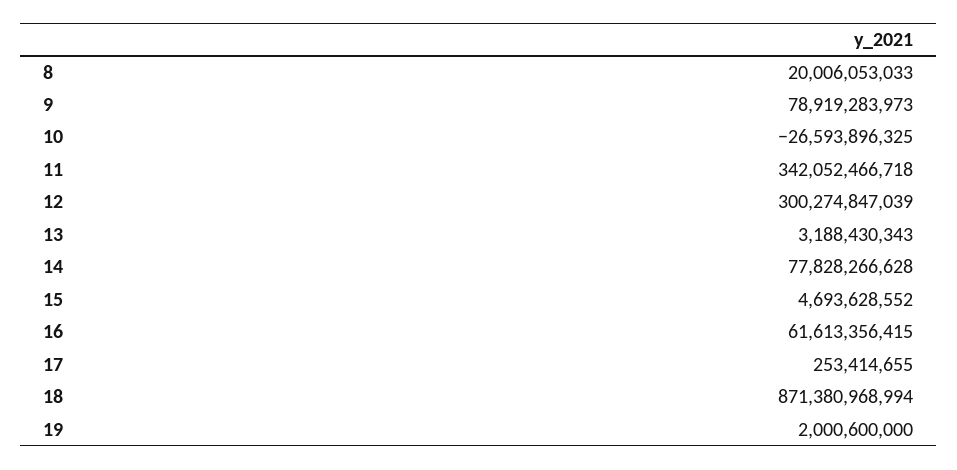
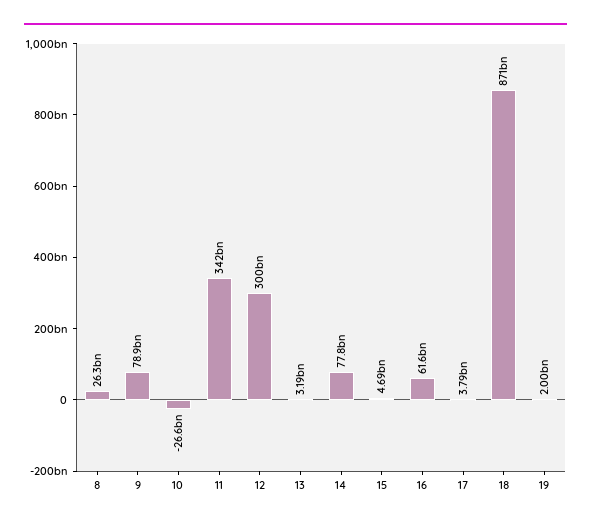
  {
-   "8": 20006053033,
+   "8": 26300000000,
    "9": 78919283973,
    "10": -26593896325,
    "11": 342052466718,
    "12": 300274847039,
    "13": 3188430343,
    "14": 77828266628,
    "15": 4693628552,
    "16": 61613356415,
-   "17": 253414655,
+   "17": 3790000000,
    "18": 871380968994,
    "19": 2000600000
  }

